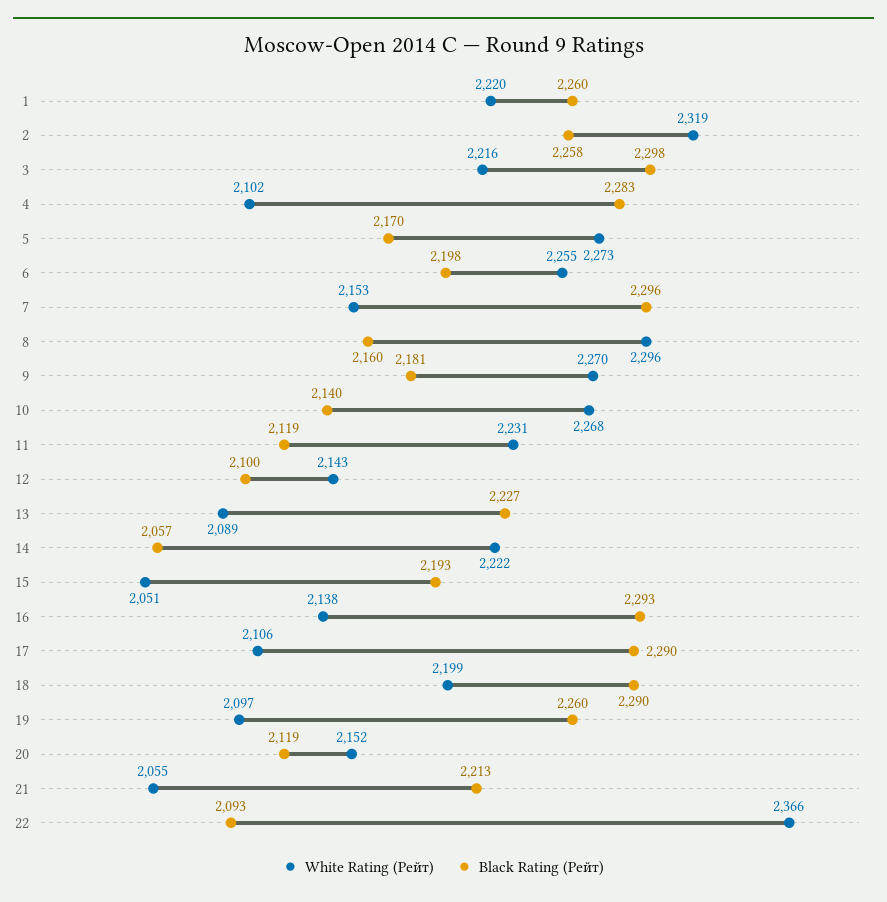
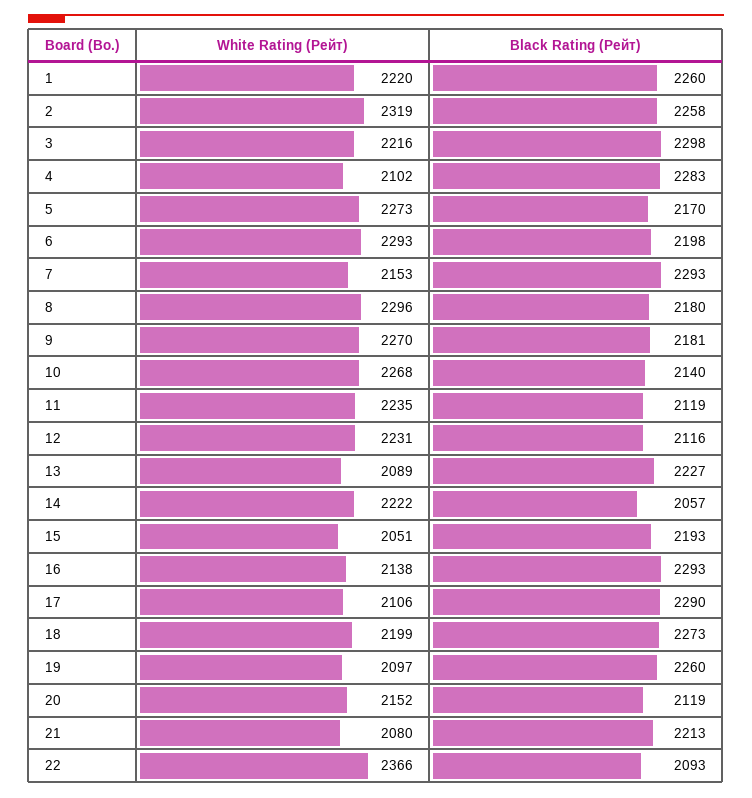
  {
    "White Rating (Рейт)": {
      "1": 2220,
      "2": 2319,
      "3": 2216,
      "4": 2102,
      "5": 2273,
-     "6": 2255,
+     "6": 2293,
      "7": 2153,
      "8": 2296,
      "9": 2270,
      "10": 2268,
-     "11": 2231,
+     "11": 2235,
-     "12": 2143,
+     "12": 2231,
      "13": 2089,
      "14": 2222,
      "15": 2051,
      "16": 2138,
      "17": 2106,
      "18": 2199,
      "19": 2097,
      "20": 2152,
-     "21": 2055,
+     "21": 2080,
      "22": 2366
    },
    "Black Rating (Рейт)": {
      "1": 2260,
      "2": 2258,
      "3": 2298,
      "4": 2283,
      "5": 2170,
      "6": 2198,
-     "7": 2296,
+     "7": 2293,
-     "8": 2160,
+     "8": 2180,
      "9": 2181,
      "10": 2140,
      "11": 2119,
-     "12": 2100,
+     "12": 2116,
      "13": 2227,
      "14": 2057,
      "15": 2193,
      "16": 2293,
      "17": 2290,
-     "18": 2290,
+     "18": 2273,
      "19": 2260,
      "20": 2119,
      "21": 2213,
      "22": 2093
    }
  }

